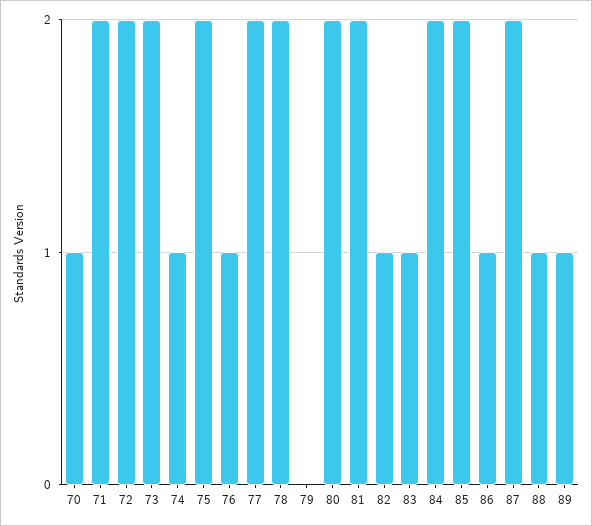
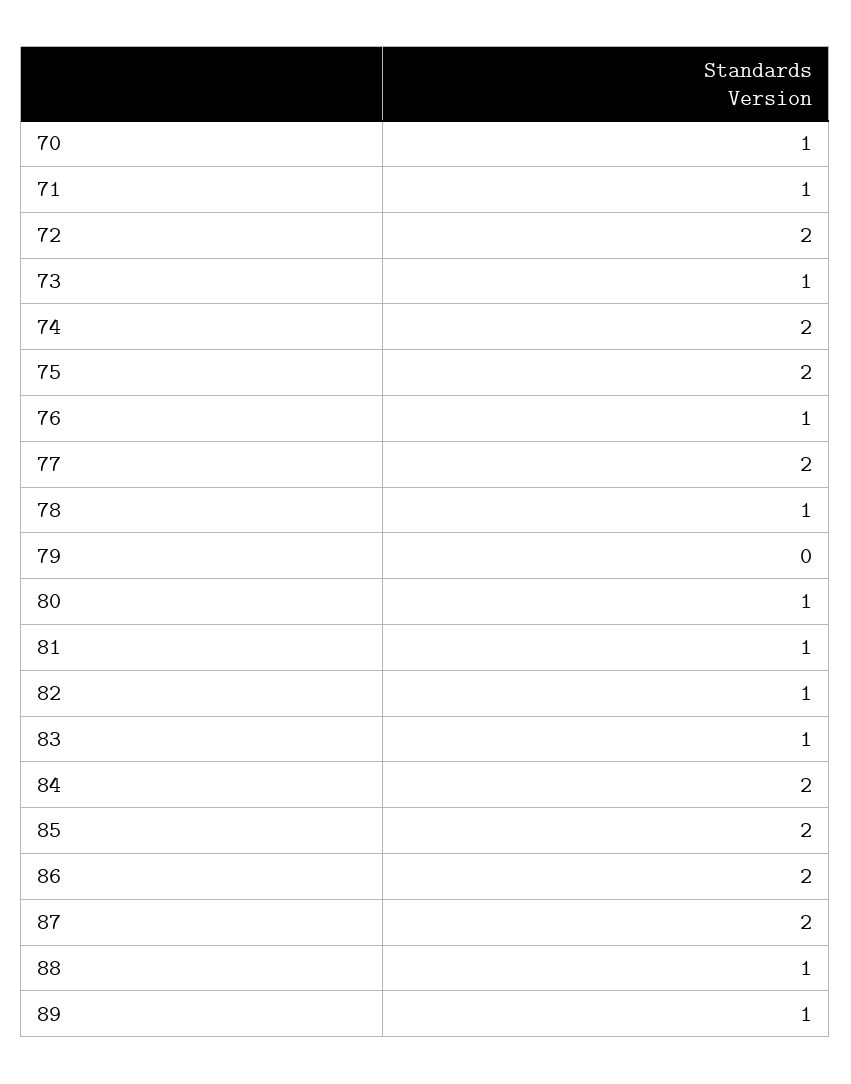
  {
    "70": 1,
-   "71": 2,
+   "71": 1,
    "72": 2,
-   "73": 2,
+   "73": 1,
-   "74": 1,
+   "74": 2,
    "75": 2,
    "76": 1,
    "77": 2,
-   "78": 2,
+   "78": 1,
    "79": 0,
-   "80": 2,
+   "80": 1,
-   "81": 2,
+   "81": 1,
    "82": 1,
    "83": 1,
    "84": 2,
    "85": 2,
-   "86": 1,
+   "86": 2,
    "87": 2,
    "88": 1,
    "89": 1
  }

